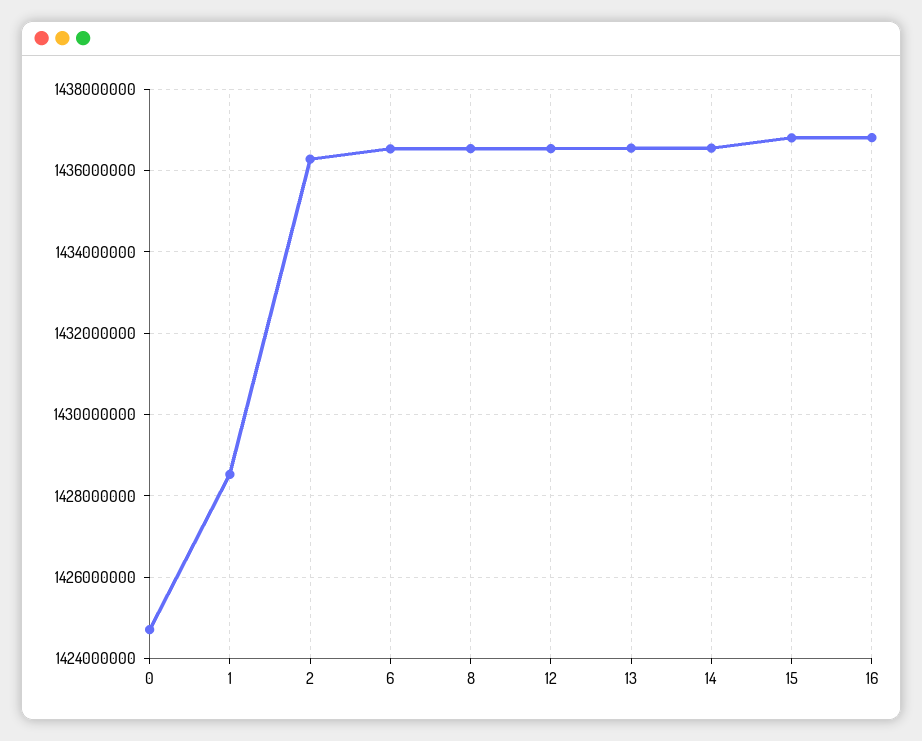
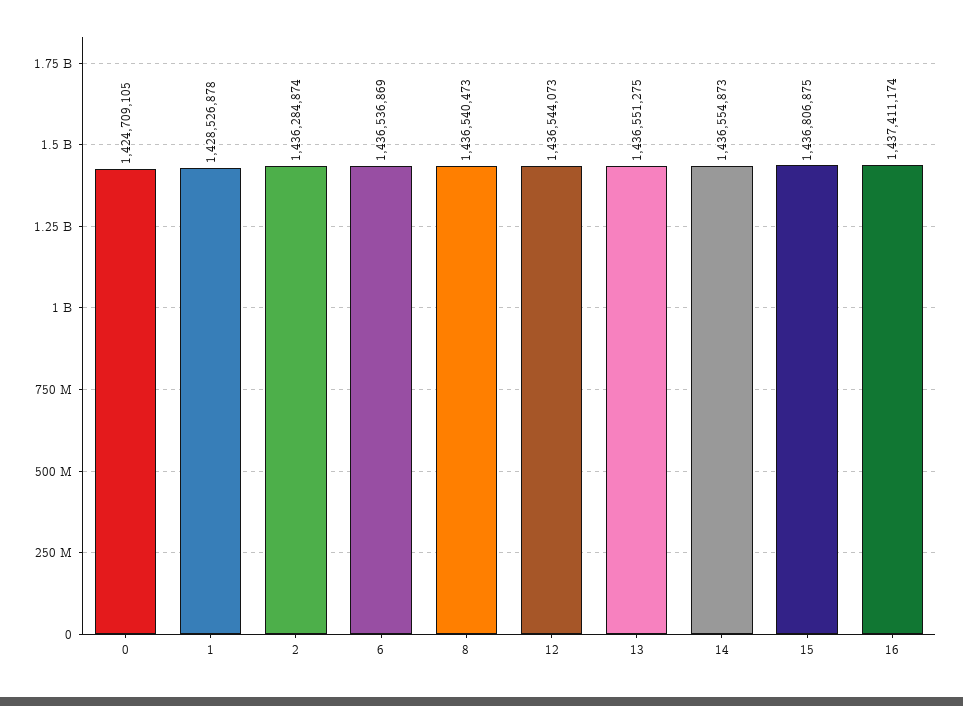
  {
    "0": 1424709105,
    "1": 1428526878,
    "2": 1436284874,
    "6": 1436536869,
    "8": 1436540473,
    "12": 1436544073,
    "13": 1436551275,
    "14": 1436554873,
    "15": 1436806875,
-   "16": 1436800000
+   "16": 1437411174
  }

